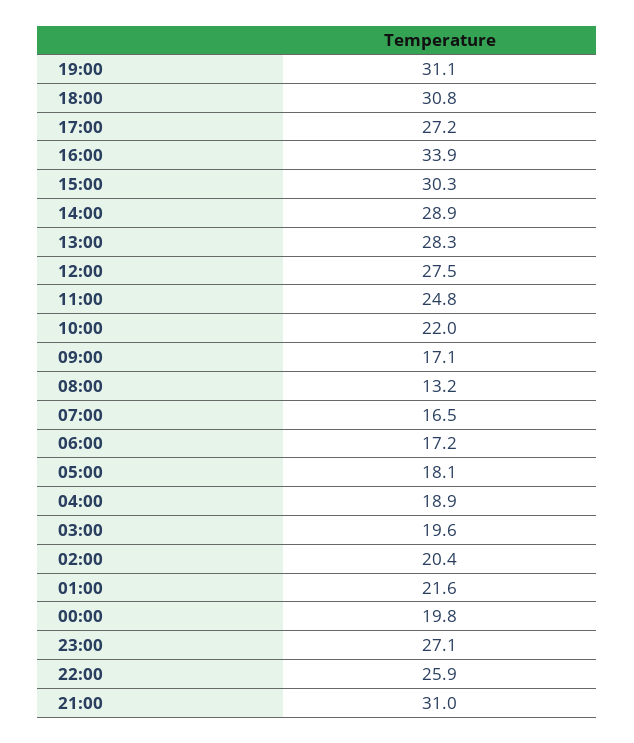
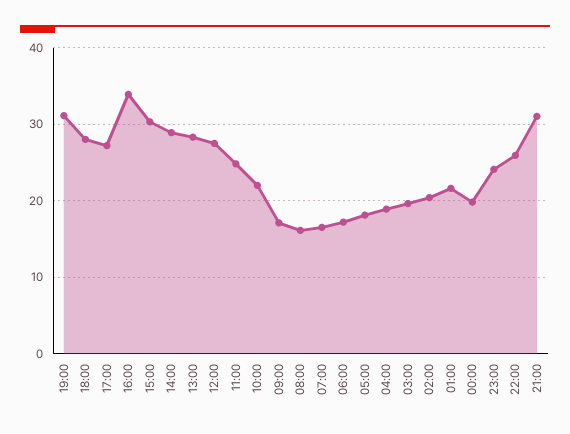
  {
    "19:00": 31.1,
-   "18:00": 30.8,
+   "18:00": 28,
    "17:00": 27.2,
    "16:00": 33.9,
    "15:00": 30.3,
    "14:00": 28.9,
    "13:00": 28.3,
    "12:00": 27.5,
    "11:00": 24.8,
    "10:00": 22,
    "09:00": 17.1,
-   "08:00": 13.2,
+   "08:00": 16,
    "07:00": 16.5,
    "06:00": 17.2,
    "05:00": 18.1,
    "04:00": 18.9,
    "03:00": 19.6,
    "02:00": 20.4,
    "01:00": 21.6,
    "00:00": 19.8,
-   "23:00": 27.1,
+   "23:00": 24,
    "22:00": 25.9,
    "21:00": 31
  }

